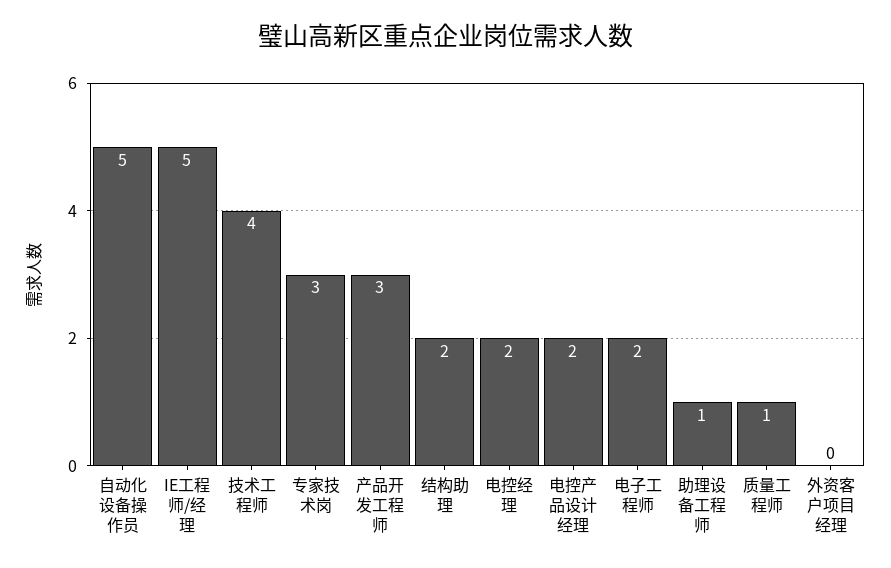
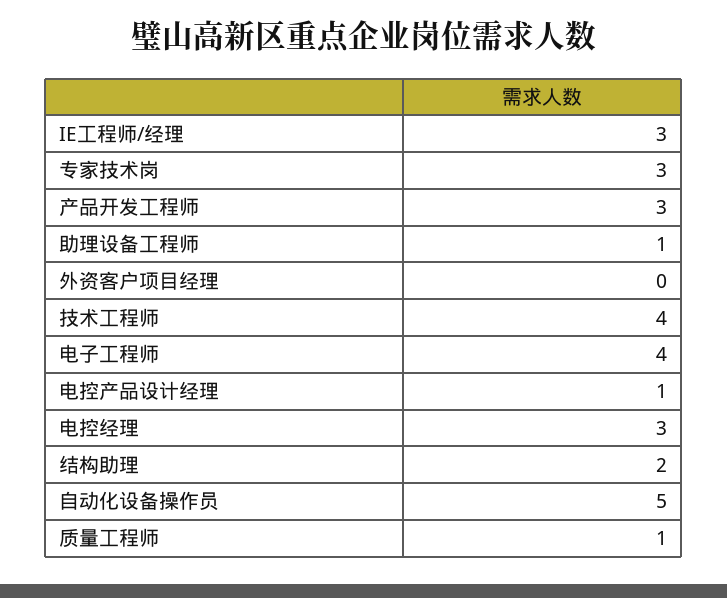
  {
    "自动化设备操作员": 5,
-   "IE工程师/经理": 5,
+   "IE工程师/经理": 3,
    "技术工程师": 4,
    "专家技术岗": 3,
    "产品开发工程师": 3,
    "结构助理": 2,
-   "电控经理": 2,
+   "电控经理": 3,
-   "电控产品设计经理": 2,
+   "电控产品设计经理": 1,
-   "电子工程师": 2,
+   "电子工程师": 4,
    "助理设备工程师": 1,
    "质量工程师": 1,
    "外资客户项目经理": 0
  }

